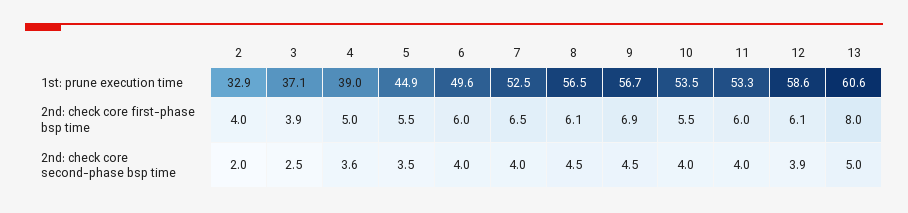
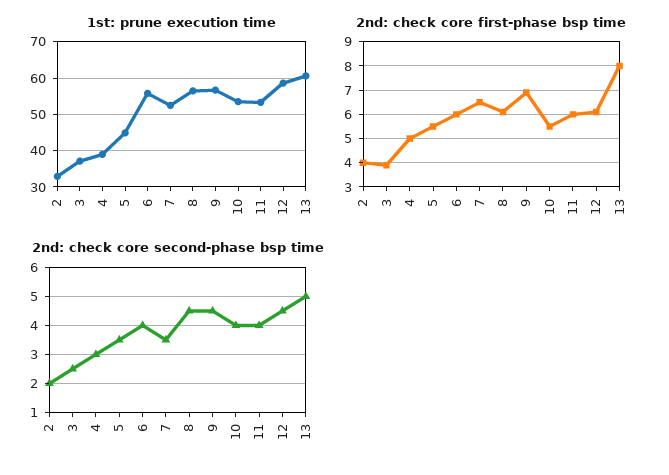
  {
    "1st: prune execution time": {
      "2": 32.9,
      "3": 37.1,
      "4": 39,
      "5": 44.9,
-     "6": 49.6,
+     "6": 56,
      "7": 52.5,
      "8": 56.5,
      "9": 56.7,
      "10": 53.5,
      "11": 53.3,
      "12": 58.6,
      "13": 60.6
    },
    "2nd: check core first-phase bsp time": {
      "2": 4,
      "3": 3.9,
      "4": 5,
      "5": 5.5,
      "6": 6,
      "7": 6.5,
      "8": 6.1,
      "9": 6.9,
      "10": 5.5,
      "11": 6,
      "12": 6.1,
      "13": 8
    },
    "2nd: check core second-phase bsp time": {
      "2": 2,
      "3": 2.5,
-     "4": 3.6,
+     "4": 3,
      "5": 3.5,
      "6": 4,
-     "7": 4,
+     "7": 3.5,
      "8": 4.5,
      "9": 4.5,
      "10": 4,
      "11": 4,
-     "12": 3.9,
+     "12": 4.5,
      "13": 5
    }
  }

